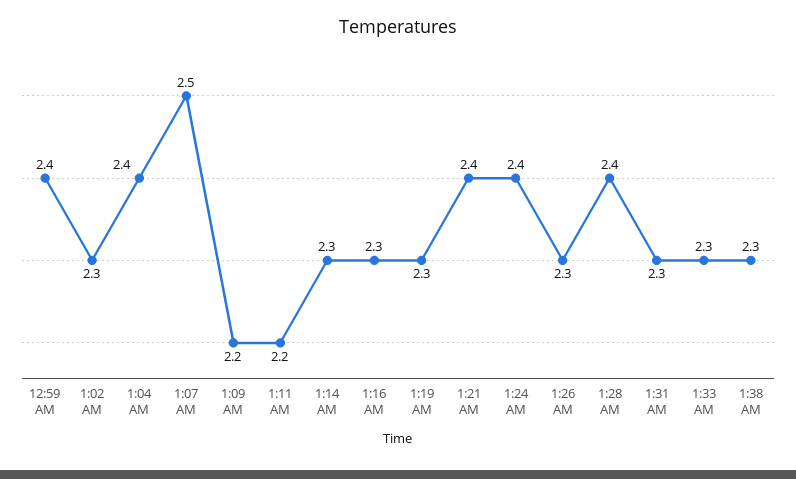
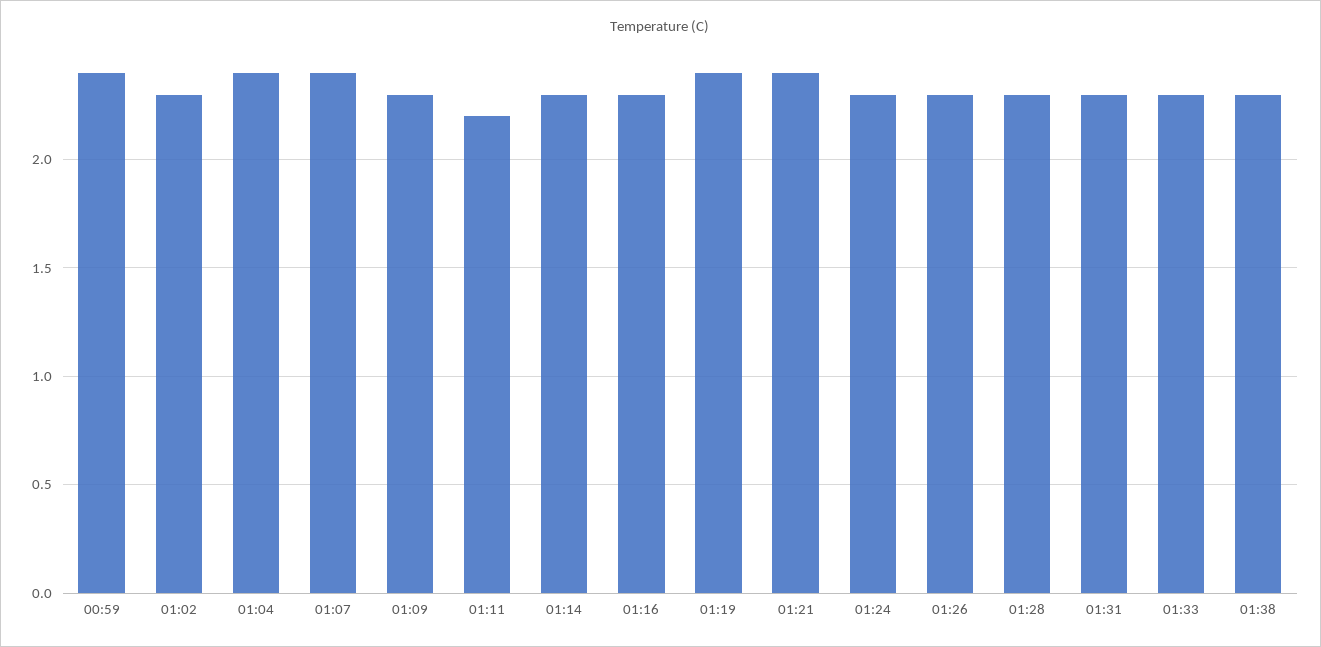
  {
    "12:59 AM": 2.4,
    "1:02 AM": 2.3,
    "1:04 AM": 2.4,
-   "1:07 AM": 2.5,
+   "1:07 AM": 2.4,
-   "1:09 AM": 2.2,
+   "1:09 AM": 2.3,
    "1:11 AM": 2.2,
    "1:14 AM": 2.3,
    "1:16 AM": 2.3,
-   "1:19 AM": 2.3,
+   "1:19 AM": 2.4,
    "1:21 AM": 2.4,
-   "1:24 AM": 2.4,
+   "1:24 AM": 2.3,
    "1:26 AM": 2.3,
-   "1:28 AM": 2.4,
+   "1:28 AM": 2.3,
    "1:31 AM": 2.3,
    "1:33 AM": 2.3,
    "1:38 AM": 2.3
  }

